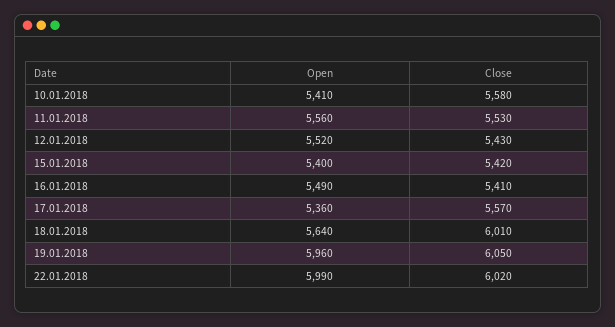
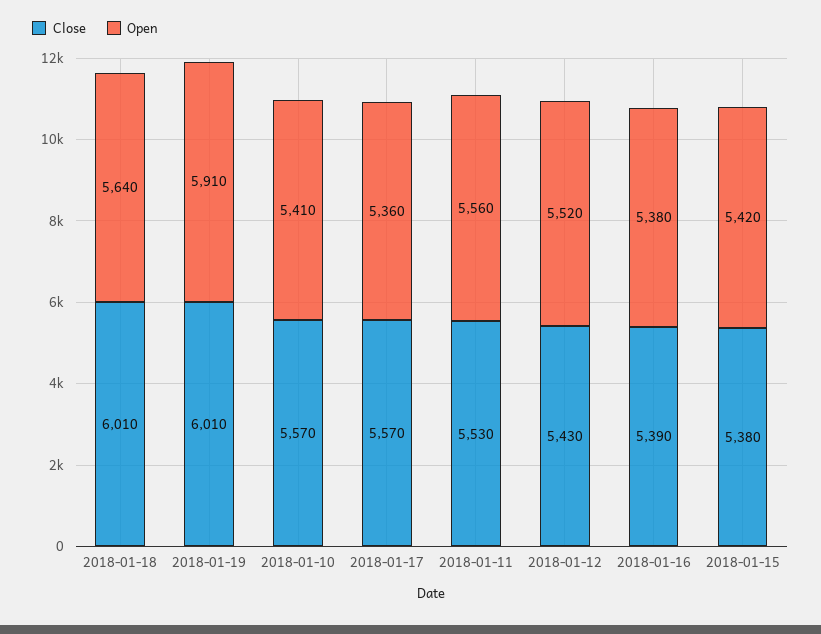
  {
    "Open": {
      "10.01.2018": 5410,
      "11.01.2018": 5560,
      "12.01.2018": 5520,
-     "15.01.2018": 5400,
+     "15.01.2018": 5420,
-     "16.01.2018": 5490,
+     "16.01.2018": 5380,
      "17.01.2018": 5360,
      "18.01.2018": 5640,
-     "19.01.2018": 5960,
+     "19.01.2018": 5910
-     "22.01.2018": 5990
    },
    "Close": {
-     "10.01.2018": 5580,
+     "10.01.2018": 5570,
      "11.01.2018": 5530,
      "12.01.2018": 5430,
-     "15.01.2018": 5420,
+     "15.01.2018": 5380,
-     "16.01.2018": 5410,
+     "16.01.2018": 5390,
      "17.01.2018": 5570,
      "18.01.2018": 6010,
-     "19.01.2018": 6050,
+     "19.01.2018": 6010
-     "22.01.2018": 6020
    }
  }

